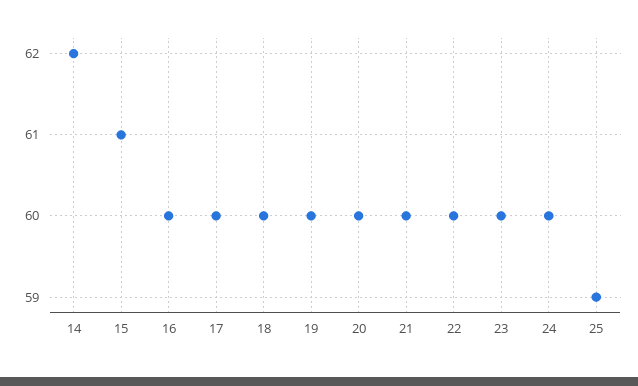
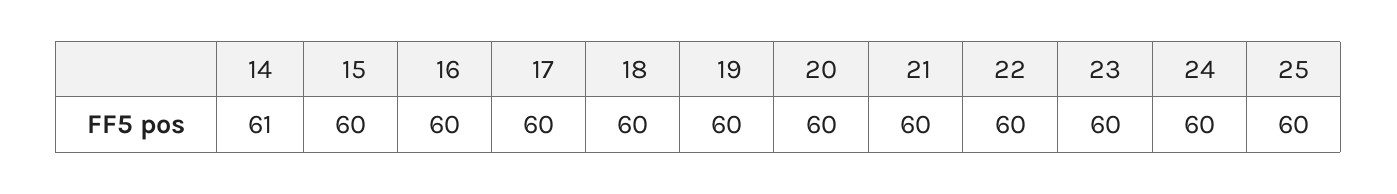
  {
-   "14": 62,
+   "14": 61,
-   "15": 61,
+   "15": 60,
    "16": 60,
    "17": 60,
    "18": 60,
    "19": 60,
    "20": 60,
    "21": 60,
    "22": 60,
    "23": 60,
    "24": 60,
-   "25": 59
+   "25": 60
  }

